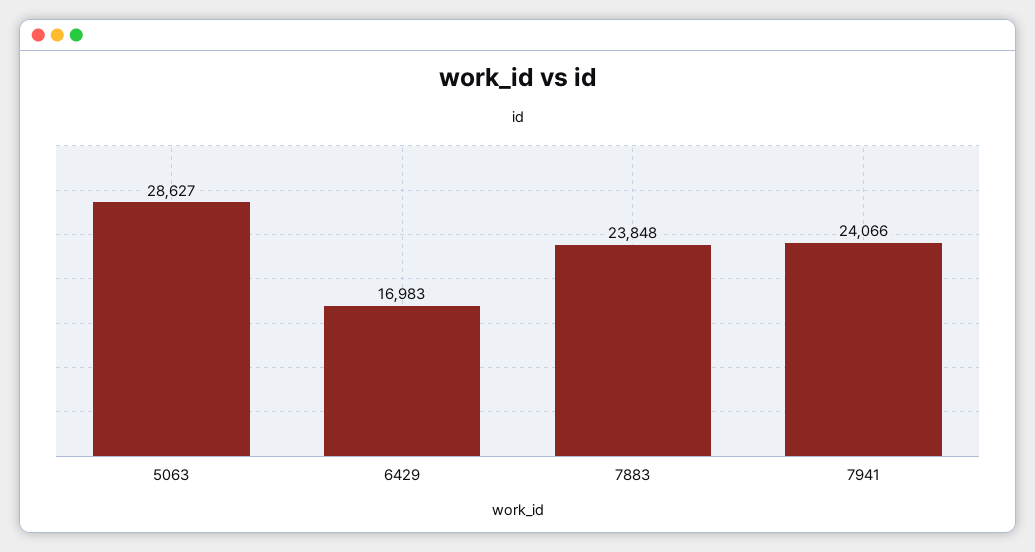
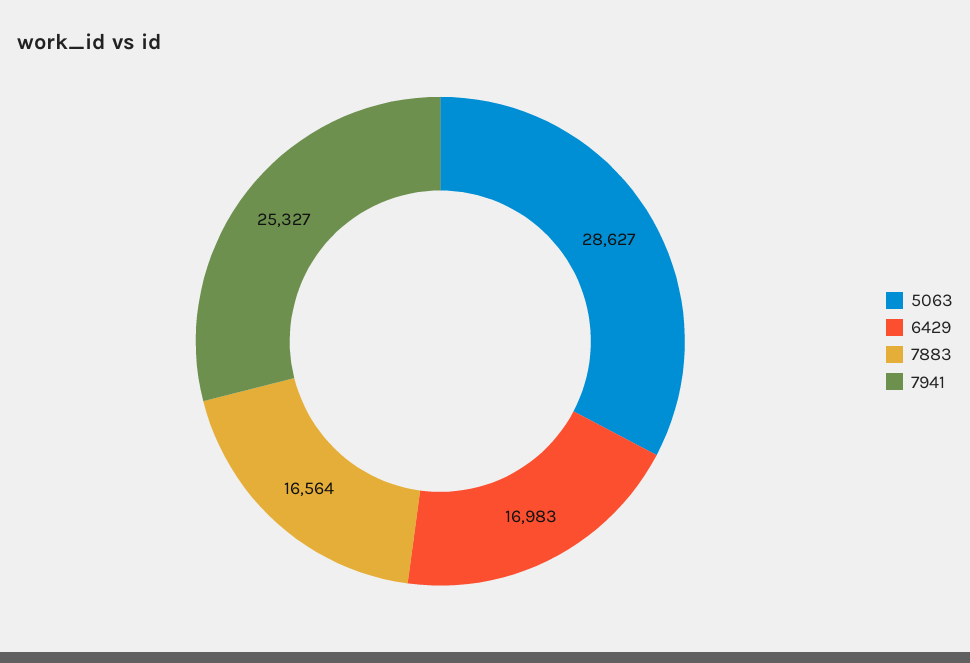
  {
    "5063": 28627,
    "6429": 16983,
-   "7883": 23848,
+   "7883": 16564,
-   "7941": 24066
+   "7941": 25327
  }

